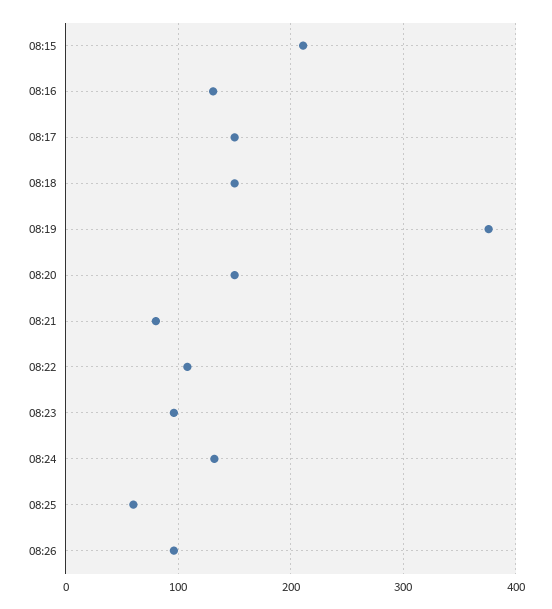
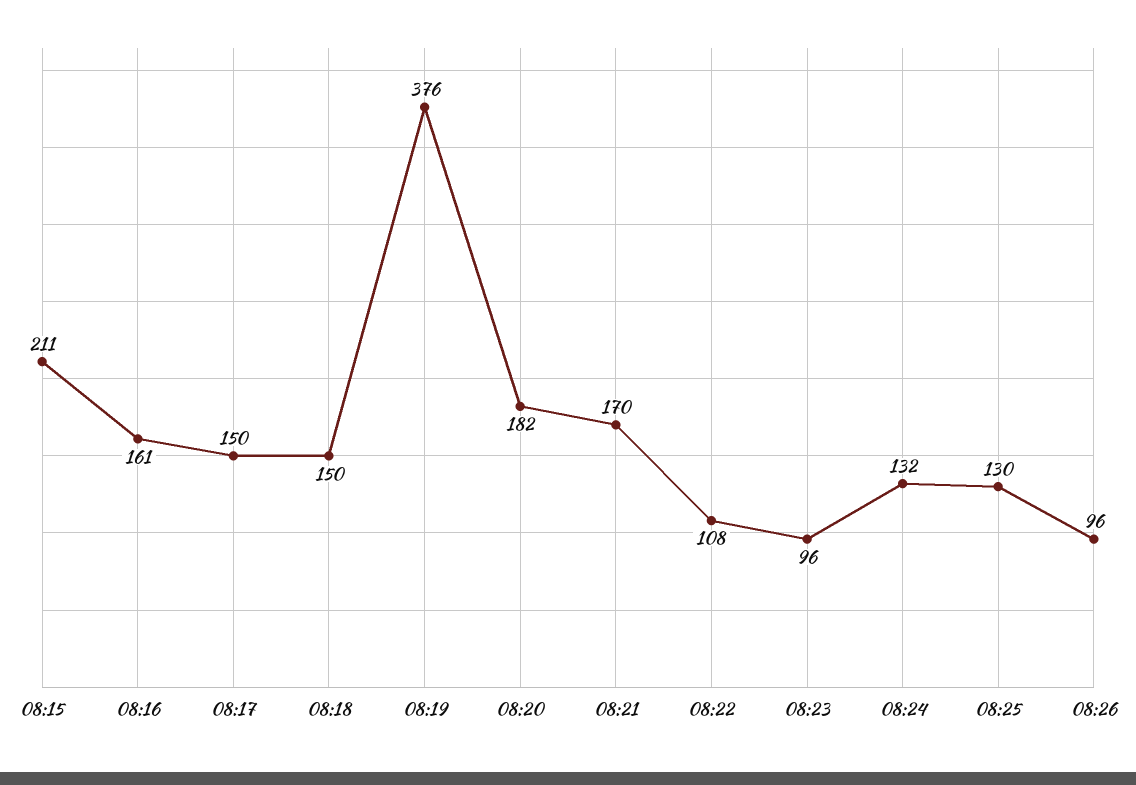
  {
    "08:15": 211,
-   "08:16": 130,
+   "08:16": 161,
    "08:17": 150,
    "08:18": 150,
    "08:19": 376,
-   "08:20": 150,
+   "08:20": 182,
-   "08:21": 80,
+   "08:21": 170,
    "08:22": 108,
    "08:23": 96,
    "08:24": 132,
-   "08:25": 60,
+   "08:25": 130,
    "08:26": 96
  }

